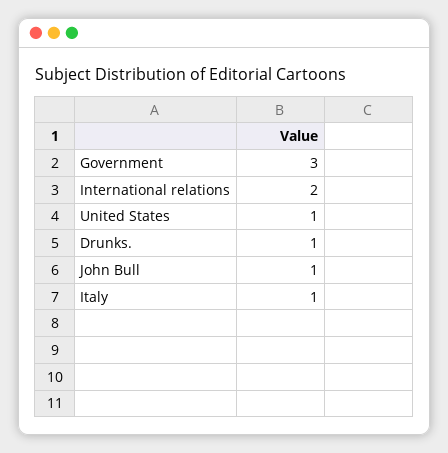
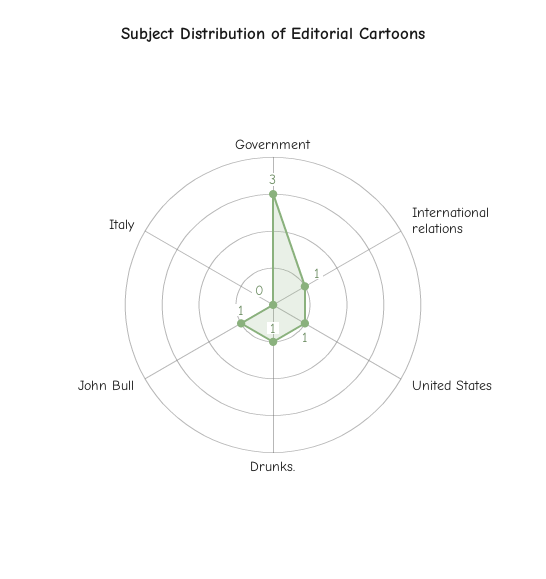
  {
    "Government": 3,
-   "International relations": 2,
+   "International relations": 1,
    "United States": 1,
    "Drunks.": 1,
    "John Bull": 1,
-   "Italy": 1
+   "Italy": 0
  }

